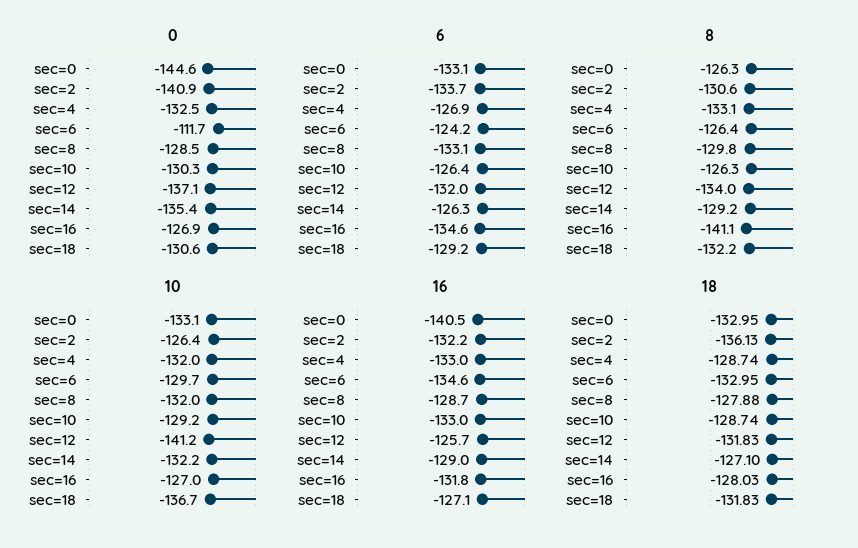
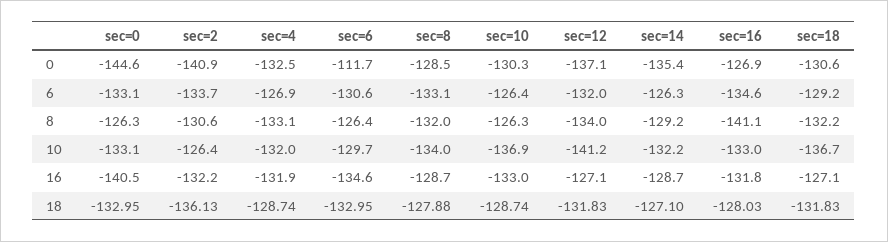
  {
    "0": {
      "sec=0": -144.6,
      "sec=2": -140.9,
      "sec=4": -132.5,
      "sec=6": -111.7,
      "sec=8": -128.5,
      "sec=10": -130.3,
      "sec=12": -137.1,
      "sec=14": -135.4,
      "sec=16": -126.9,
      "sec=18": -130.6
    },
    "6": {
      "sec=0": -133.1,
      "sec=2": -133.7,
      "sec=4": -126.9,
-     "sec=6": -124.2,
+     "sec=6": -130.6,
      "sec=8": -133.1,
      "sec=10": -126.4,
      "sec=12": -132,
      "sec=14": -126.3,
      "sec=16": -134.6,
      "sec=18": -129.2
    },
    "8": {
      "sec=0": -126.3,
      "sec=2": -130.6,
      "sec=4": -133.1,
      "sec=6": -126.4,
-     "sec=8": -129.8,
+     "sec=8": -132,
      "sec=10": -126.3,
      "sec=12": -134,
      "sec=14": -129.2,
      "sec=16": -141.1,
      "sec=18": -132.2
    },
    "10": {
      "sec=0": -133.1,
      "sec=2": -126.4,
      "sec=4": -132,
      "sec=6": -129.7,
-     "sec=8": -132,
+     "sec=8": -134,
-     "sec=10": -129.2,
+     "sec=10": -136.9,
      "sec=12": -141.2,
      "sec=14": -132.2,
-     "sec=16": -127,
+     "sec=16": -133,
      "sec=18": -136.7
    },
    "16": {
      "sec=0": -140.5,
      "sec=2": -132.2,
-     "sec=4": -133,
+     "sec=4": -131.9,
      "sec=6": -134.6,
      "sec=8": -128.7,
      "sec=10": -133,
-     "sec=12": -125.7,
+     "sec=12": -127.1,
-     "sec=14": -129,
+     "sec=14": -128.7,
      "sec=16": -131.8,
      "sec=18": -127.1
    },
    "18": {
      "sec=0": -132.95,
      "sec=2": -136.13,
      "sec=4": -128.74,
      "sec=6": -132.95,
      "sec=8": -127.88,
      "sec=10": -128.74,
      "sec=12": -131.83,
      "sec=14": -127.1,
      "sec=16": -128.03,
      "sec=18": -131.83
    }
  }

